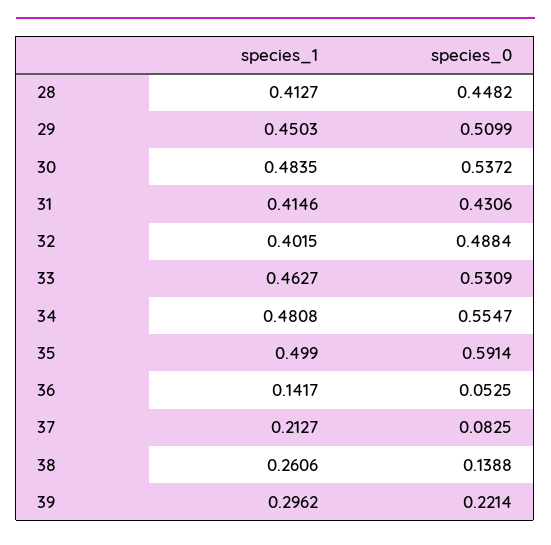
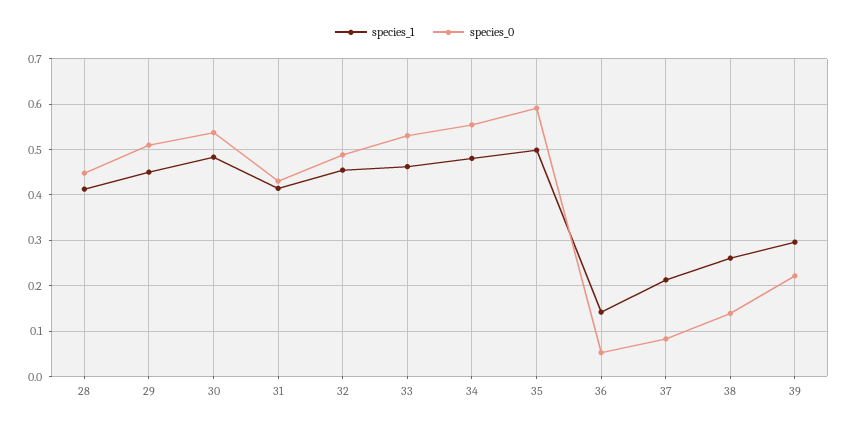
  {
    "species_1": {
      "28": 0.4127,
      "29": 0.4503,
      "30": 0.4835,
      "31": 0.4146,
-     "32": 0.4015,
+     "32": 0.46,
      "33": 0.4627,
      "34": 0.4808,
      "35": 0.499,
      "36": 0.1417,
      "37": 0.2127,
      "38": 0.2606,
      "39": 0.2962
    },
    "species_0": {
      "28": 0.4482,
      "29": 0.5099,
      "30": 0.5372,
      "31": 0.4306,
      "32": 0.4884,
      "33": 0.5309,
      "34": 0.5547,
      "35": 0.5914,
      "36": 0.0525,
      "37": 0.0825,
      "38": 0.1388,
      "39": 0.2214
    }
  }

